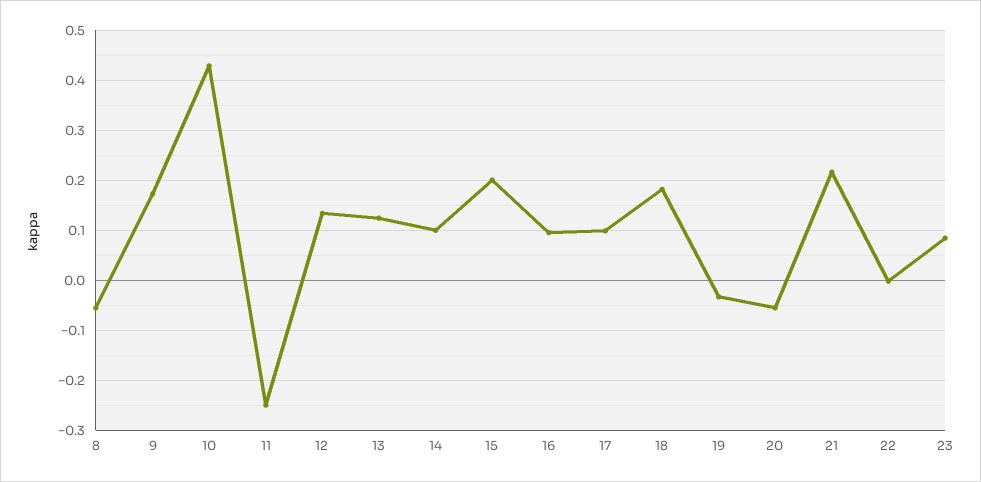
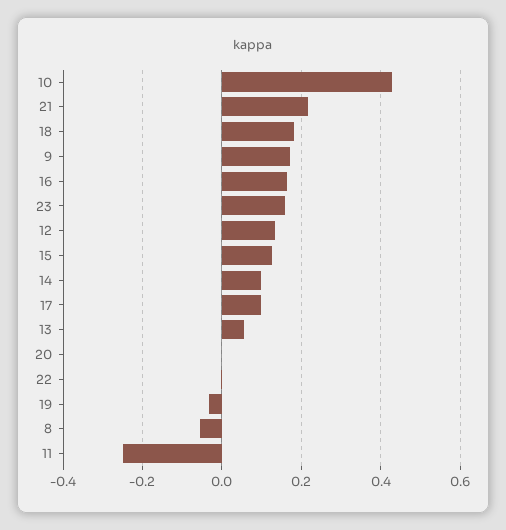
  {
    "8": -0.06,
    "9": 0.18,
    "10": 0.42,
    "11": -0.26,
    "12": 0.14,
-   "13": 0.12,
+   "13": 0.06,
    "14": 0.1,
-   "15": 0.2,
+   "15": 0.12,
-   "16": 0.1,
+   "16": 0.16,
    "17": 0.1,
    "18": 0.18,
    "19": -0.04,
-   "20": -0.06,
+   "20": 0,
    "21": 0.22,
    "22": 0,
-   "23": 0.08
+   "23": 0.16
  }

